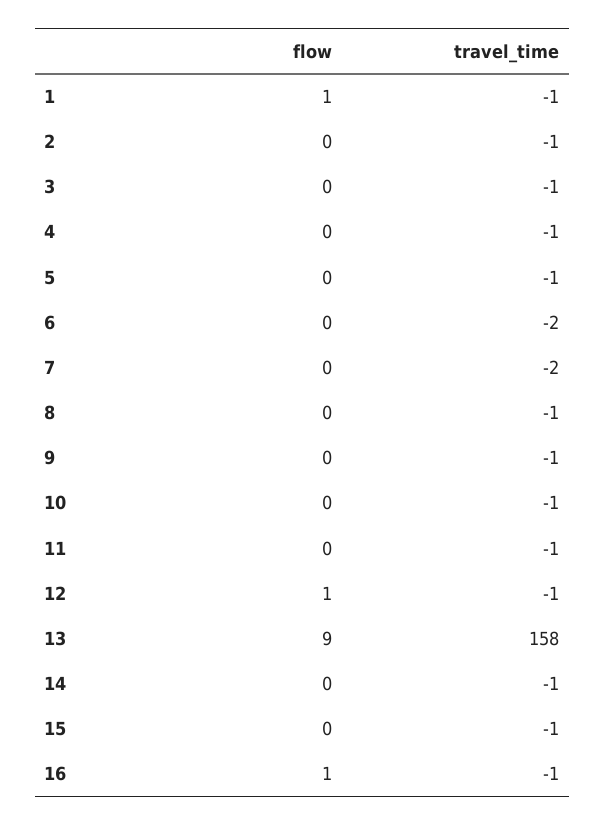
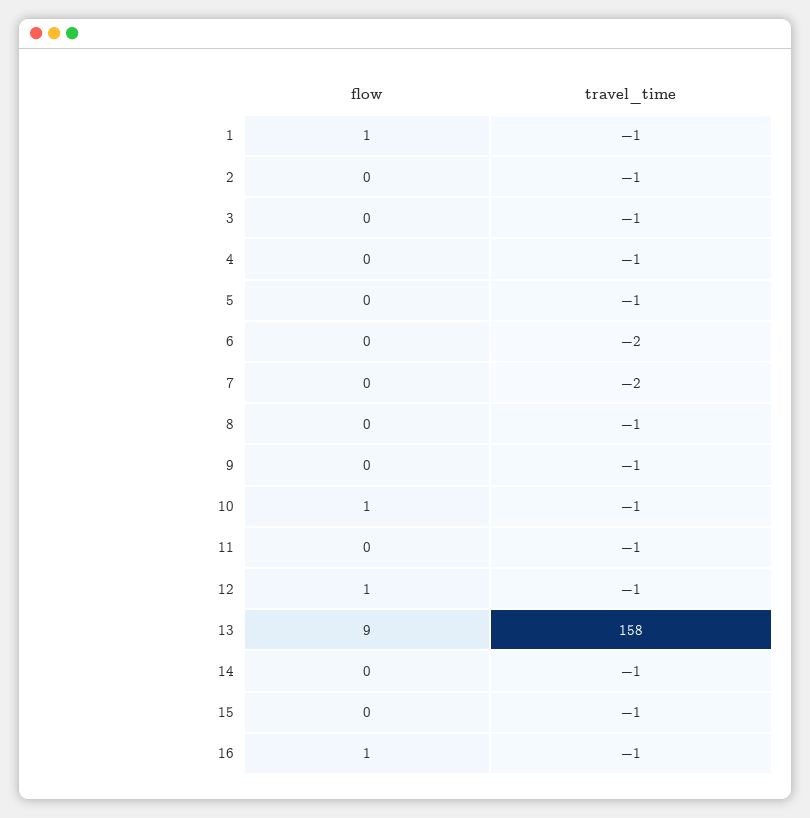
  {
    "flow": {
      "1": 1,
      "2": 0,
      "3": 0,
      "4": 0,
      "5": 0,
      "6": 0,
      "7": 0,
      "8": 0,
      "9": 0,
-     "10": 0,
+     "10": 1,
      "11": 0,
      "12": 1,
      "13": 9,
      "14": 0,
      "15": 0,
      "16": 1
    },
    "travel_time": {
      "1": -1,
      "2": -1,
      "3": -1,
      "4": -1,
      "5": -1,
      "6": -2,
      "7": -2,
      "8": -1,
      "9": -1,
      "10": -1,
      "11": -1,
      "12": -1,
      "13": 158,
      "14": -1,
      "15": -1,
      "16": -1
    }
  }

